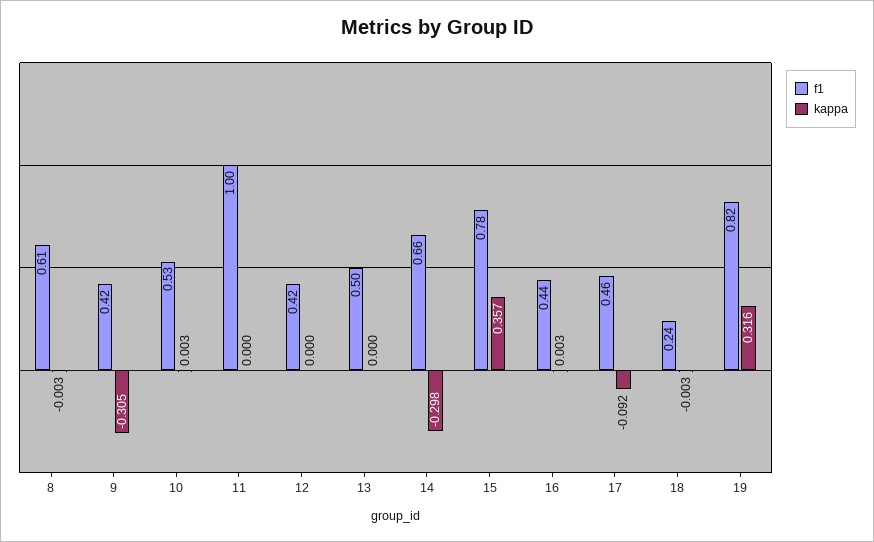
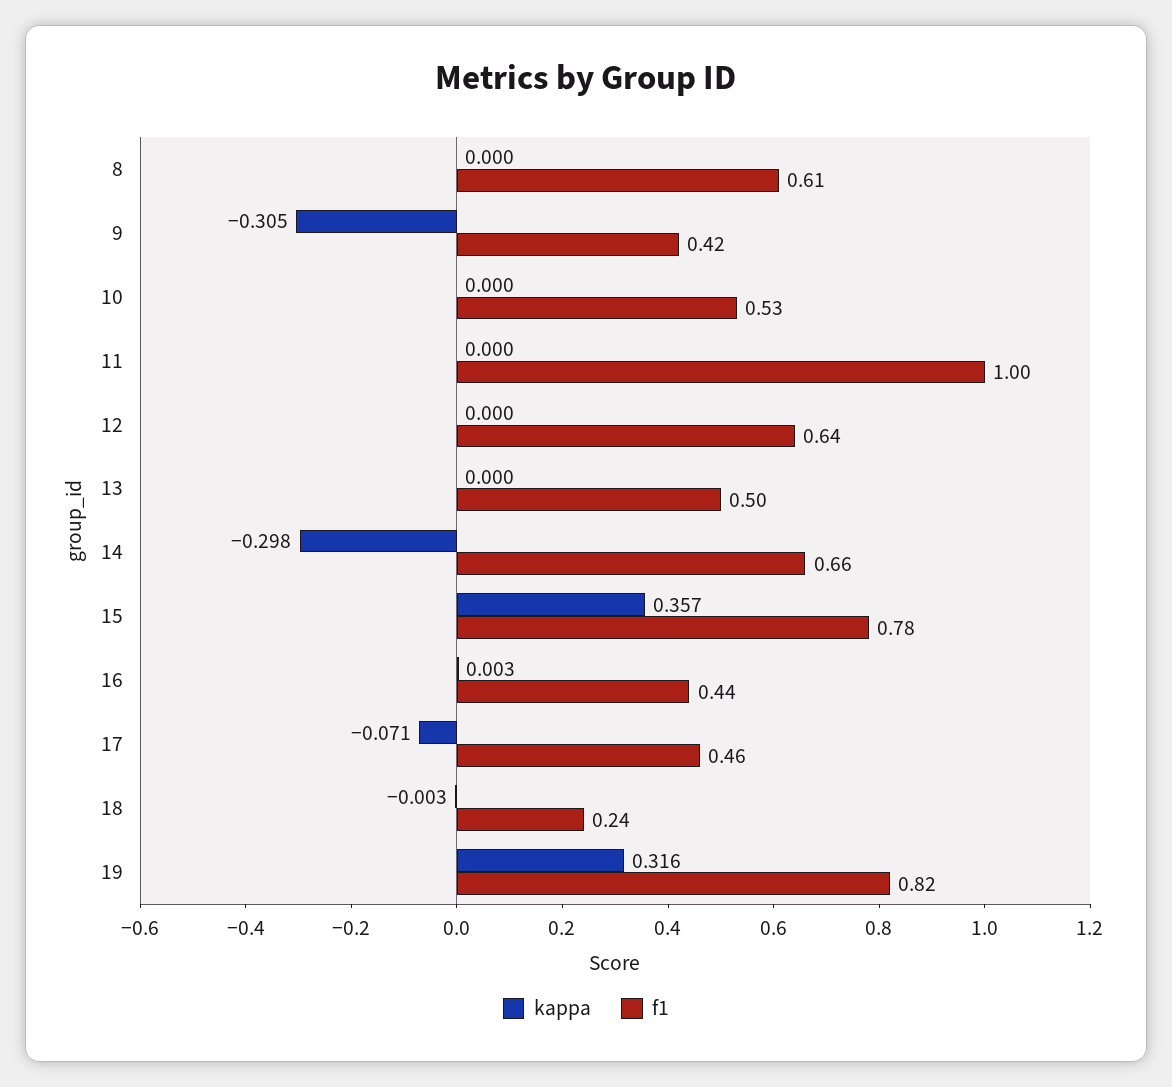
  {
    "f1": {
      "8": 0.61,
      "9": 0.42,
      "10": 0.53,
      "11": 1,
-     "12": 0.42,
+     "12": 0.64,
      "13": 0.5,
      "14": 0.66,
      "15": 0.78,
      "16": 0.44,
      "17": 0.46,
      "18": 0.24,
      "19": 0.82
    },
    "kappa": {
-     "8": -0.003,
+     "8": 0,
      "9": -0.305,
-     "10": 0.003,
+     "10": 0,
      "11": 0,
      "12": 0,
      "13": 0,
      "14": -0.298,
      "15": 0.357,
      "16": 0.003,
-     "17": -0.092,
+     "17": -0.071,
      "18": -0.003,
      "19": 0.316
    }
  }

